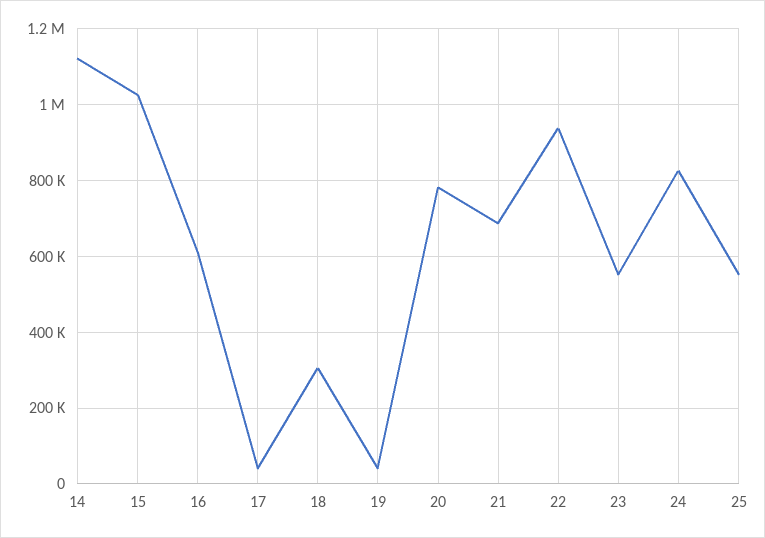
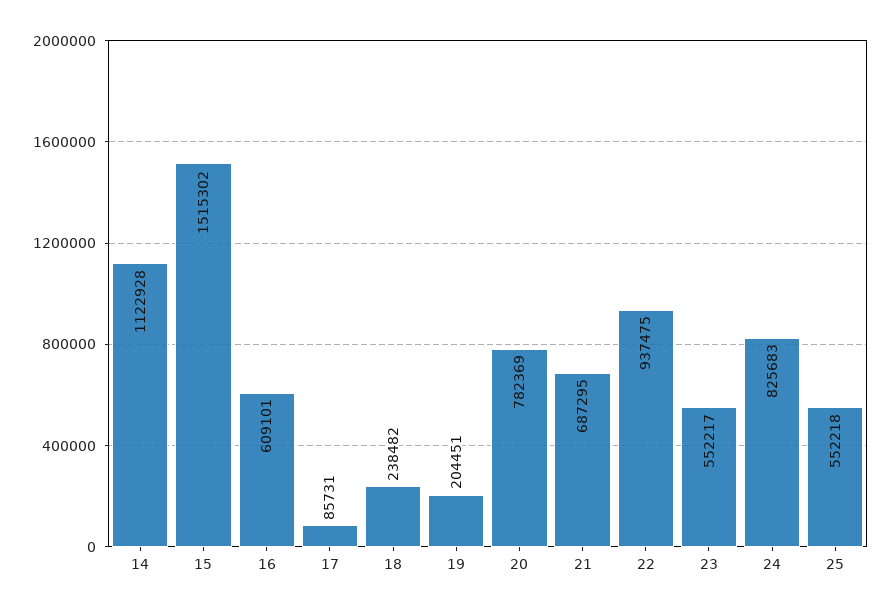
  {
    "14": 1122928,
-   "15": 1020000,
+   "15": 1515302,
    "16": 609101,
-   "17": 40000,
+   "17": 85731,
-   "18": 300000,
+   "18": 238482,
-   "19": 40000,
+   "19": 204451,
    "20": 782369,
    "21": 687295,
    "22": 937475,
    "23": 552217,
    "24": 825683,
    "25": 552218
  }

